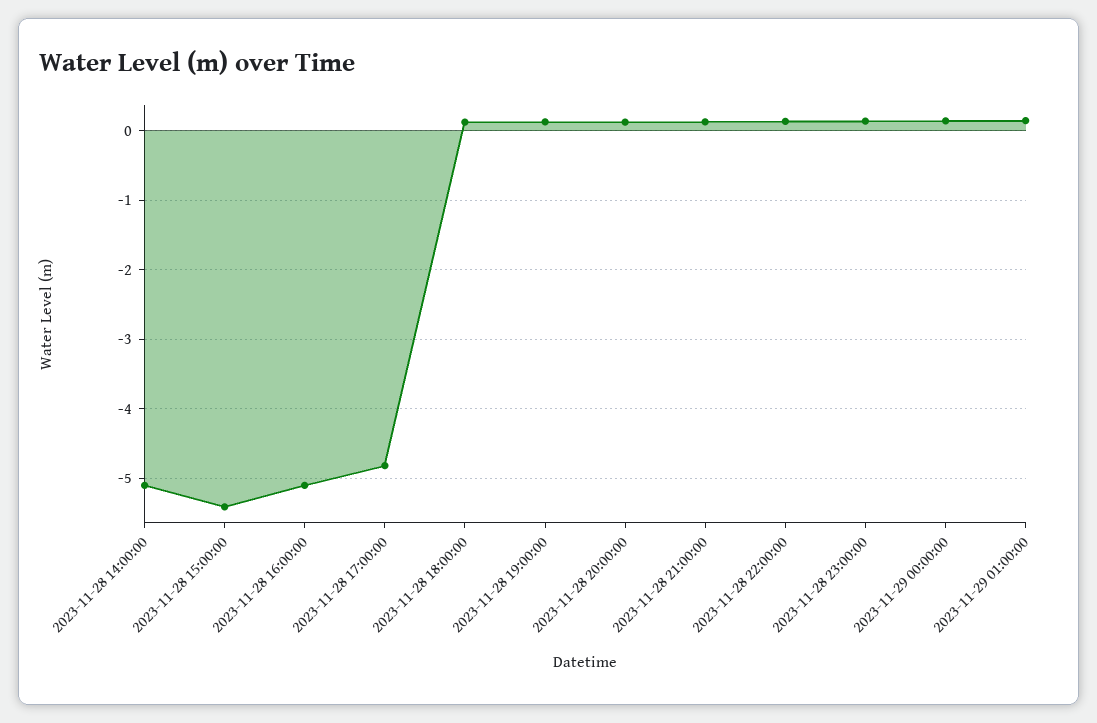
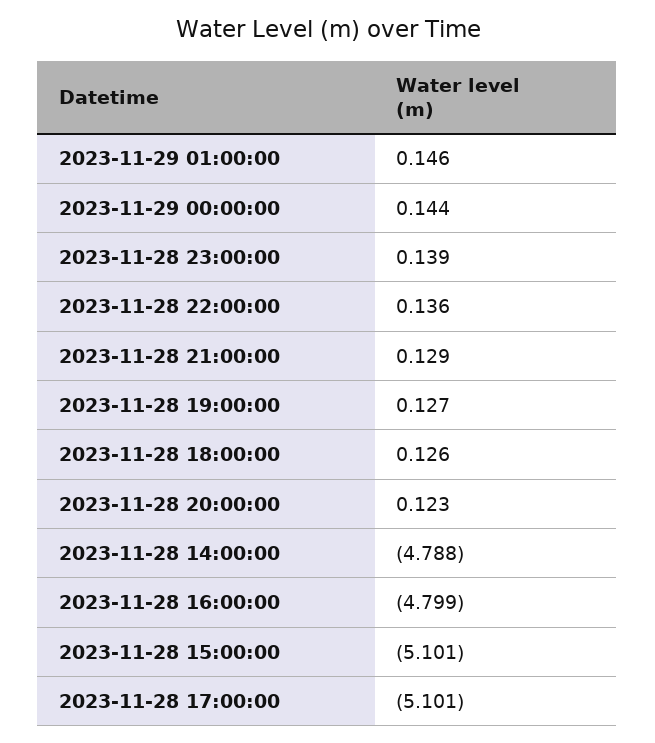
  {
-   "2023-11-28 14:00:00": -5.1,
+   "2023-11-28 14:00:00": -4.788,
-   "2023-11-28 15:00:00": -5.4,
+   "2023-11-28 15:00:00": -5.101,
-   "2023-11-28 16:00:00": -5.1,
+   "2023-11-28 16:00:00": -4.799,
-   "2023-11-28 17:00:00": -4.8,
+   "2023-11-28 17:00:00": -5.101,
    "2023-11-28 18:00:00": 0.126,
    "2023-11-28 19:00:00": 0.127,
    "2023-11-28 20:00:00": 0.123,
    "2023-11-28 21:00:00": 0.129,
    "2023-11-28 22:00:00": 0.136,
    "2023-11-28 23:00:00": 0.139,
    "2023-11-29 00:00:00": 0.144,
    "2023-11-29 01:00:00": 0.146
  }

